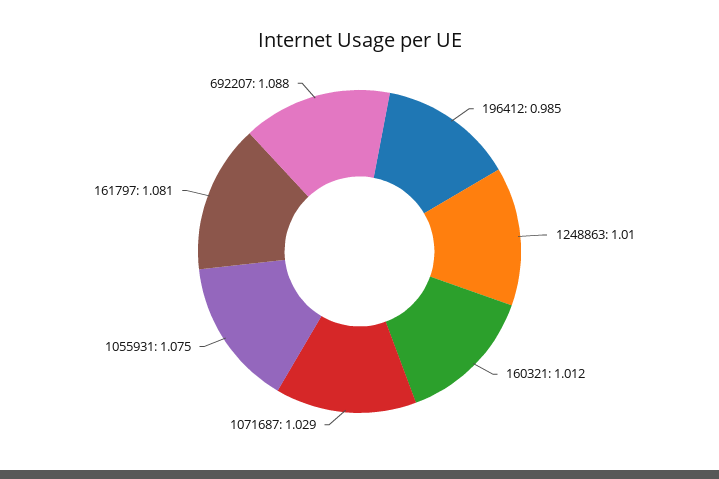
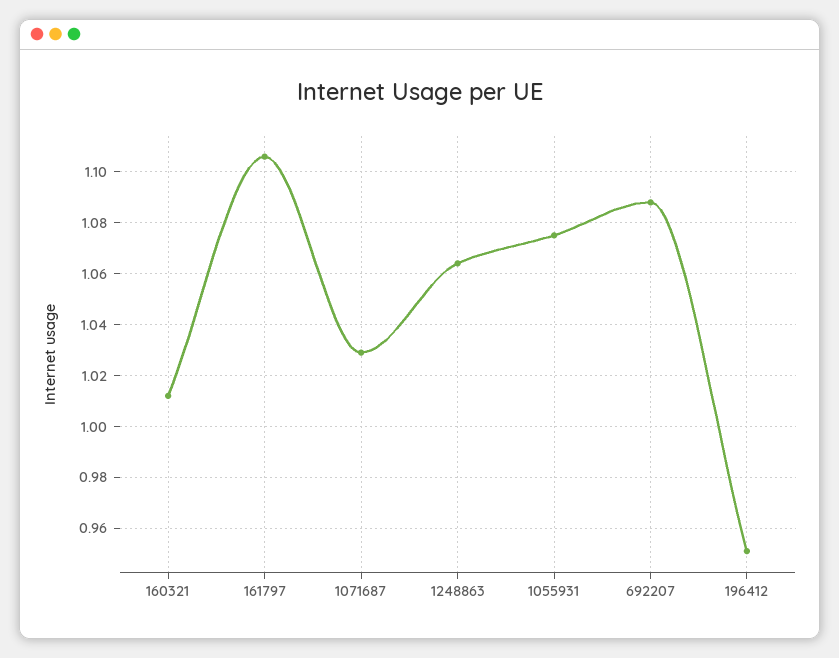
  {
-   "196412": 0.985,
+   "196412": 0.95,
-   "1248863": 1.01,
+   "1248863": 1.065,
    "160321": 1.012,
    "1071687": 1.029,
    "1055931": 1.075,
-   "161797": 1.081,
+   "161797": 1.105,
    "692207": 1.088
  }

